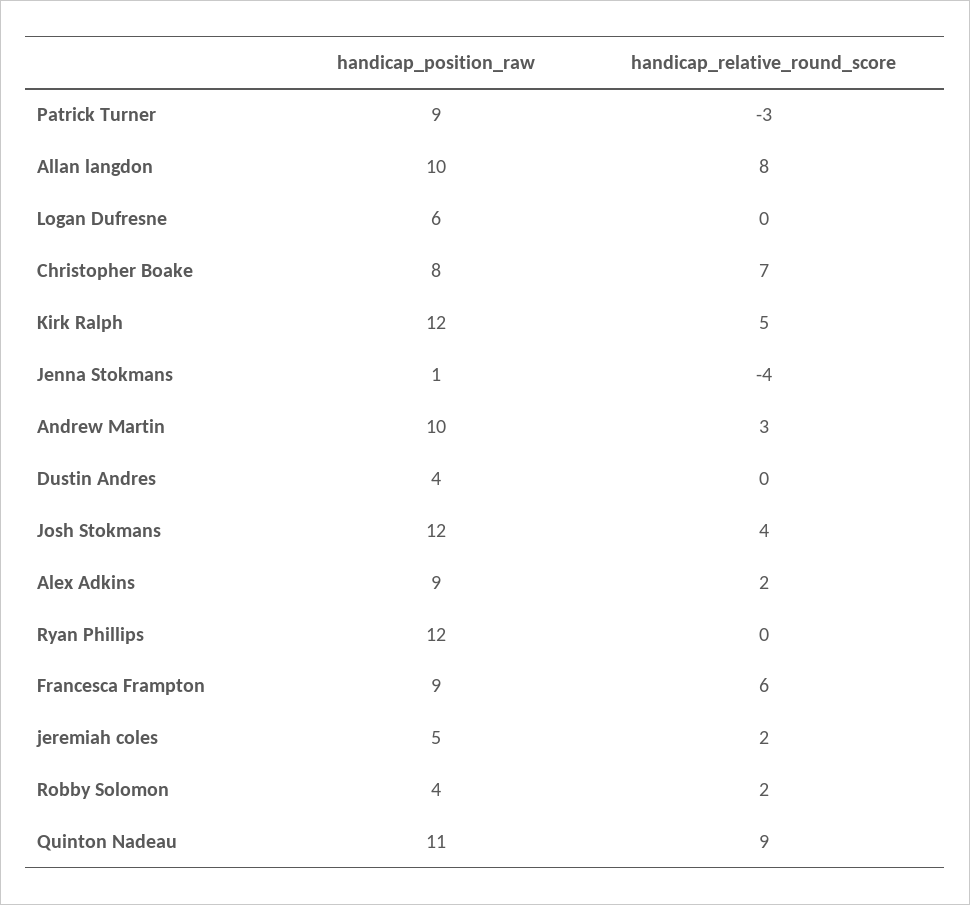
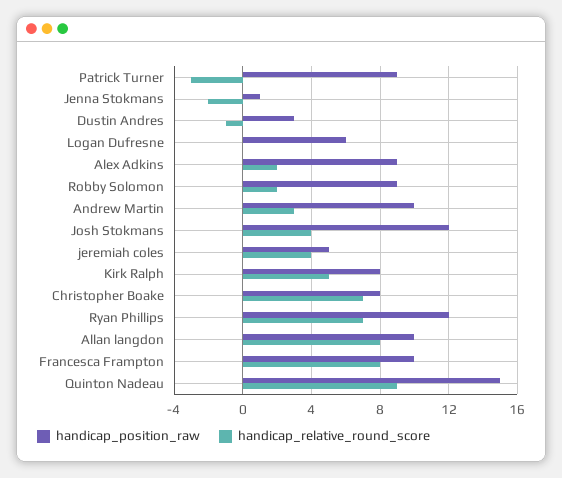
  {
    "handicap_position_raw": {
      "Patrick Turner": 9,
      "Allan langdon": 10,
      "Logan Dufresne": 6,
      "Christopher Boake": 8,
-     "Kirk Ralph": 12,
+     "Kirk Ralph": 8,
      "Jenna Stokmans": 1,
      "Andrew Martin": 10,
-     "Dustin Andres": 4,
+     "Dustin Andres": 3,
      "Josh Stokmans": 12,
      "Alex Adkins": 9,
      "Ryan Phillips": 12,
-     "Francesca Frampton": 9,
+     "Francesca Frampton": 10,
      "jeremiah coles": 5,
-     "Robby Solomon": 4,
+     "Robby Solomon": 9,
-     "Quinton Nadeau": 11
+     "Quinton Nadeau": 15
    },
    "handicap_relative_round_score": {
      "Patrick Turner": -3,
      "Allan langdon": 8,
      "Logan Dufresne": 0,
      "Christopher Boake": 7,
      "Kirk Ralph": 5,
-     "Jenna Stokmans": -4,
+     "Jenna Stokmans": -2,
      "Andrew Martin": 3,
-     "Dustin Andres": 0,
+     "Dustin Andres": -1,
      "Josh Stokmans": 4,
      "Alex Adkins": 2,
-     "Ryan Phillips": 0,
+     "Ryan Phillips": 7,
-     "Francesca Frampton": 6,
+     "Francesca Frampton": 8,
-     "jeremiah coles": 2,
+     "jeremiah coles": 4,
      "Robby Solomon": 2,
      "Quinton Nadeau": 9
    }
  }

